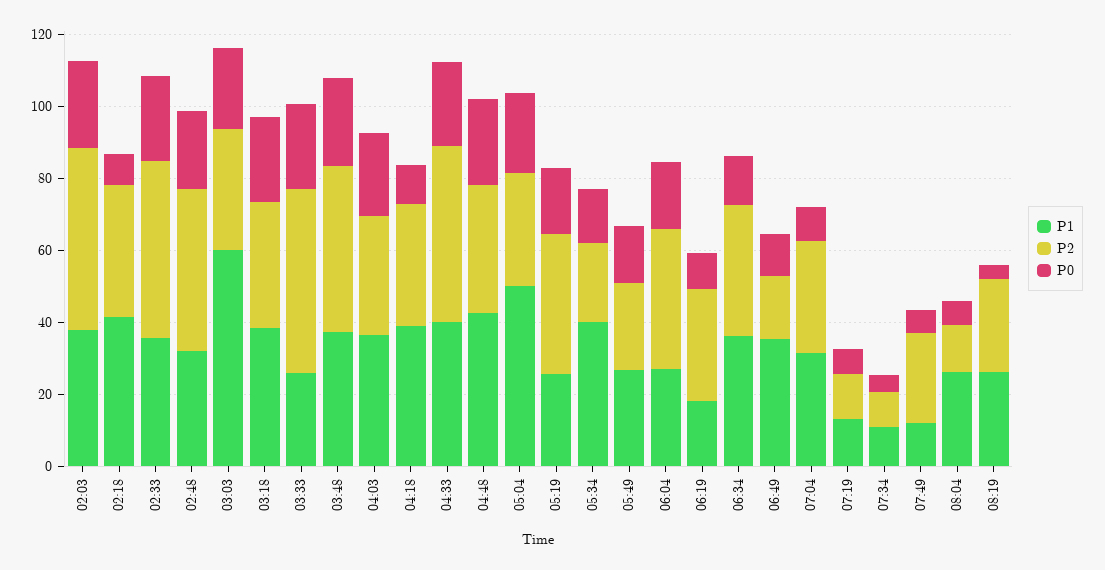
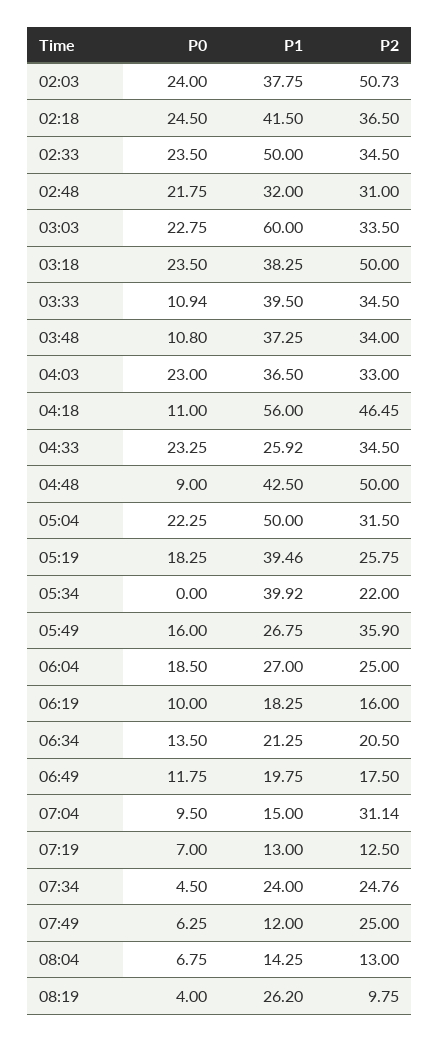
  {
    "P1": {
      "02:03": 37.75,
      "02:18": 41.5,
-     "02:33": 35,
+     "02:33": 50,
      "02:48": 32,
      "03:03": 60,
      "03:18": 38.25,
-     "03:33": 25,
+     "03:33": 39.5,
      "03:48": 37.25,
      "04:03": 36.5,
-     "04:18": 40,
+     "04:18": 56,
-     "04:33": 40,
+     "04:33": 25.92,
      "04:48": 42.5,
      "05:04": 50,
-     "05:19": 25,
+     "05:19": 39.46,
      "05:34": 39.92,
      "05:49": 26.75,
      "06:04": 27,
      "06:19": 18.25,
-     "06:34": 35,
+     "06:34": 21.25,
-     "06:49": 35,
+     "06:49": 19.75,
-     "07:04": 30,
+     "07:04": 15,
      "07:19": 13,
-     "07:34": 10,
+     "07:34": 24,
      "07:49": 12,
-     "08:04": 25,
+     "08:04": 14.25,
      "08:19": 26.2
    },
    "P2": {
      "02:03": 50.73,
      "02:18": 36.5,
-     "02:33": 50,
+     "02:33": 34.5,
-     "02:48": 45,
+     "02:48": 31,
      "03:03": 33.5,
-     "03:18": 35,
+     "03:18": 50,
-     "03:33": 50,
+     "03:33": 34.5,
-     "03:48": 45,
+     "03:48": 34,
      "04:03": 33,
-     "04:18": 35,
+     "04:18": 46.45,
-     "04:33": 50,
+     "04:33": 34.5,
-     "04:48": 35,
+     "04:48": 50,
      "05:04": 31.5,
-     "05:19": 40,
+     "05:19": 25.75,
      "05:34": 22,
-     "05:49": 25,
+     "05:49": 35.9,
-     "06:04": 40,
+     "06:04": 25,
-     "06:19": 30,
+     "06:19": 16,
-     "06:34": 35,
+     "06:34": 20.5,
      "06:49": 17.5,
      "07:04": 31.14,
      "07:19": 12.5,
-     "07:34": 10,
+     "07:34": 24.76,
      "07:49": 25,
      "08:04": 13,
-     "08:19": 25
+     "08:19": 9.75
    },
    "P0": {
      "02:03": 24,
-     "02:18": 10,
+     "02:18": 24.5,
      "02:33": 23.5,
      "02:48": 21.75,
      "03:03": 22.75,
      "03:18": 23.5,
-     "03:33": 25,
+     "03:33": 10.94,
-     "03:48": 25,
+     "03:48": 10.8,
      "04:03": 23,
      "04:18": 11,
      "04:33": 23.25,
-     "04:48": 25,
+     "04:48": 9,
      "05:04": 22.25,
      "05:19": 18.25,
-     "05:34": 15,
+     "05:34": 0,
      "05:49": 16,
      "06:04": 18.5,
      "06:19": 10,
      "06:34": 13.5,
      "06:49": 11.75,
      "07:04": 9.5,
      "07:19": 7,
      "07:34": 4.5,
      "07:49": 6.25,
      "08:04": 6.75,
      "08:19": 4
    }
  }

